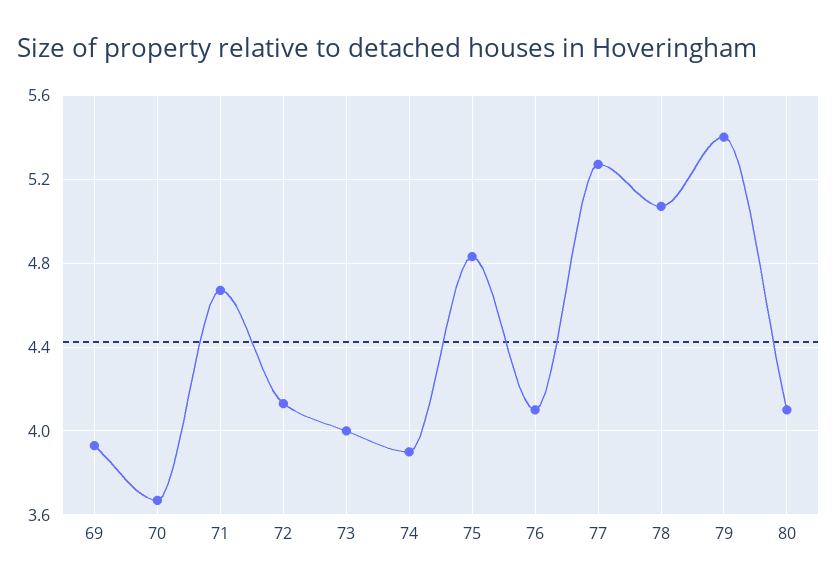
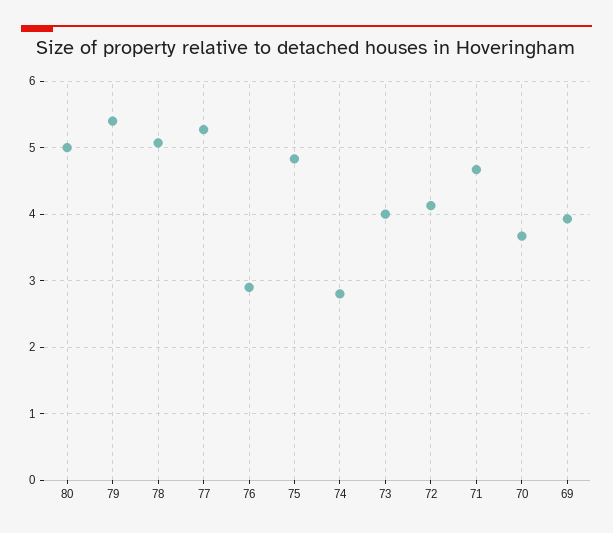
  {
    "69": 3.95,
    "70": 3.65,
    "71": 4.65,
    "72": 4.15,
    "73": 4,
-   "74": 3.9,
+   "74": 2.8,
    "75": 4.85,
-   "76": 4.1,
+   "76": 2.9,
    "77": 5.25,
    "78": 5.05,
    "79": 5.4,
-   "80": 4.1
+   "80": 5
  }

